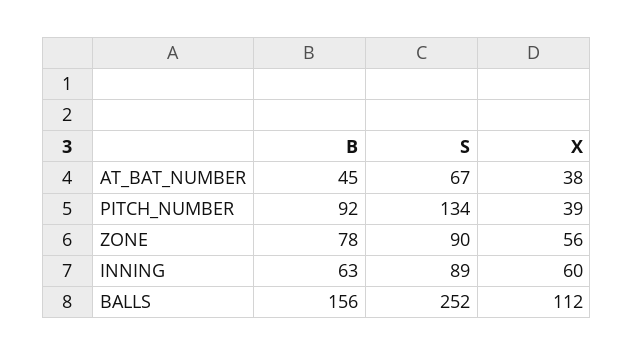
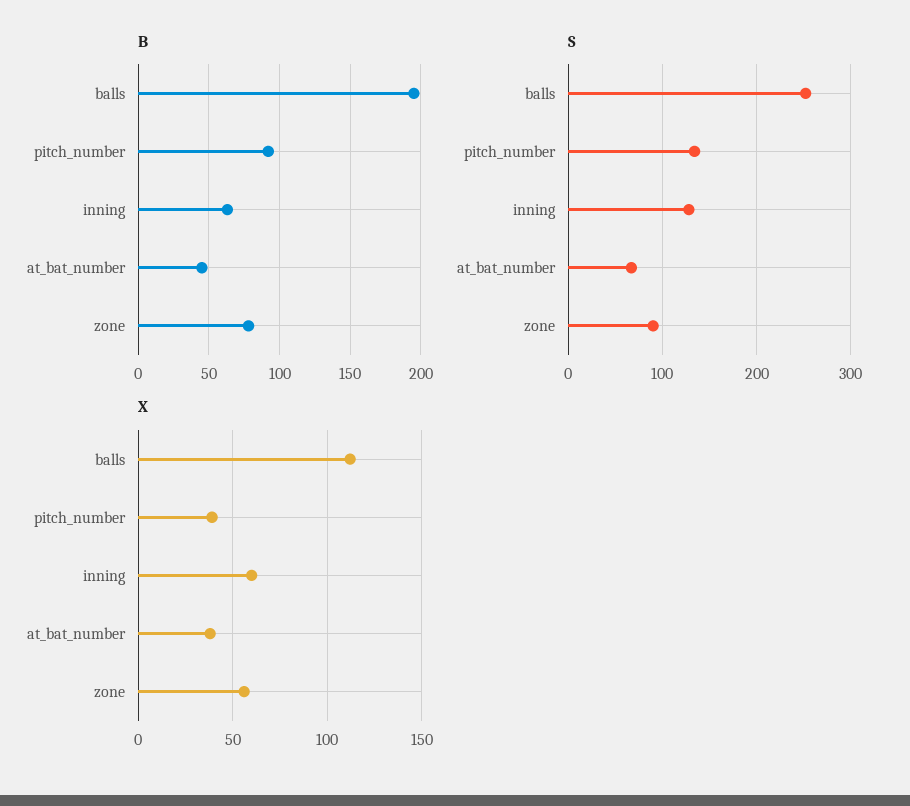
  {
    "B": {
      "AT_BAT_NUMBER": 45,
      "PITCH_NUMBER": 92,
      "ZONE": 78,
      "INNING": 63,
-     "BALLS": 156
+     "BALLS": 195
    },
    "S": {
      "AT_BAT_NUMBER": 67,
      "PITCH_NUMBER": 134,
      "ZONE": 90,
-     "INNING": 89,
+     "INNING": 130,
      "BALLS": 252
    },
    "X": {
      "AT_BAT_NUMBER": 38,
      "PITCH_NUMBER": 39,
      "ZONE": 56,
      "INNING": 60,
      "BALLS": 112
    }
  }

